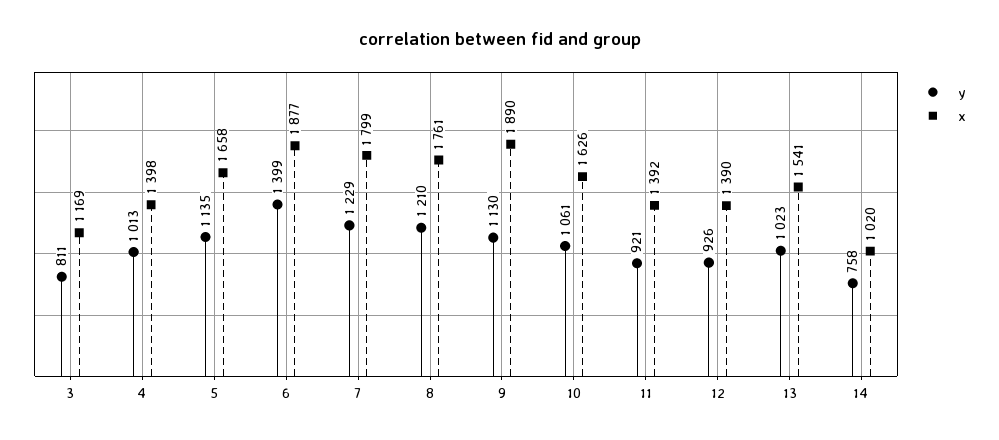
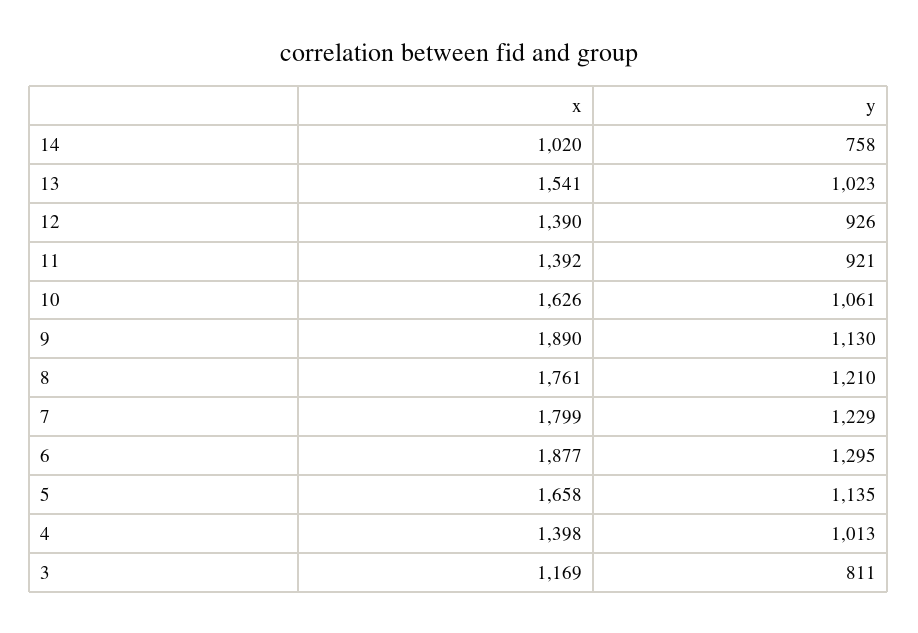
  {
    "y": {
      "3": 811,
      "4": 1013,
      "5": 1135,
-     "6": 1399,
+     "6": 1295,
      "7": 1229,
      "8": 1210,
      "9": 1130,
      "10": 1061,
      "11": 921,
      "12": 926,
      "13": 1023,
      "14": 758
    },
    "x": {
      "3": 1169,
      "4": 1398,
      "5": 1658,
      "6": 1877,
      "7": 1799,
      "8": 1761,
      "9": 1890,
      "10": 1626,
      "11": 1392,
      "12": 1390,
      "13": 1541,
      "14": 1020
    }
  }

